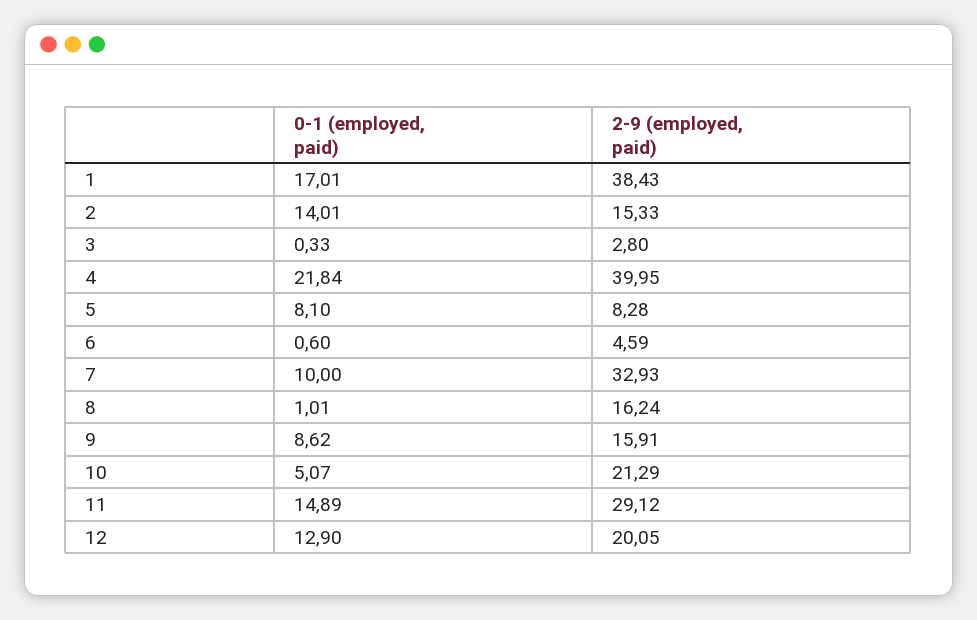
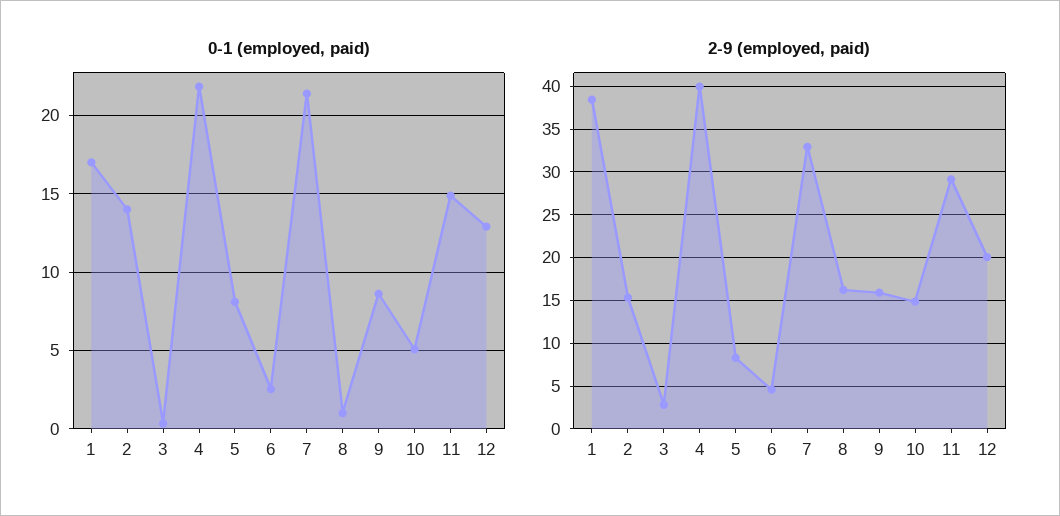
  {
    "0-1 (employed, paid)": {
      "1": 17.01,
      "2": 14.01,
      "3": 0.33,
      "4": 21.84,
      "5": 8.1,
-     "6": 0.6,
+     "6": 2.5,
-     "7": 10,
+     "7": 21.5,
      "8": 1.01,
      "9": 8.62,
      "10": 5.07,
      "11": 14.89,
      "12": 12.9
    },
    "2-9 (employed, paid)": {
      "1": 38.43,
      "2": 15.33,
      "3": 2.8,
      "4": 39.95,
      "5": 8.28,
      "6": 4.59,
      "7": 32.93,
      "8": 16.24,
      "9": 15.91,
-     "10": 21.29,
+     "10": 15,
      "11": 29.12,
      "12": 20.05
    }
  }

